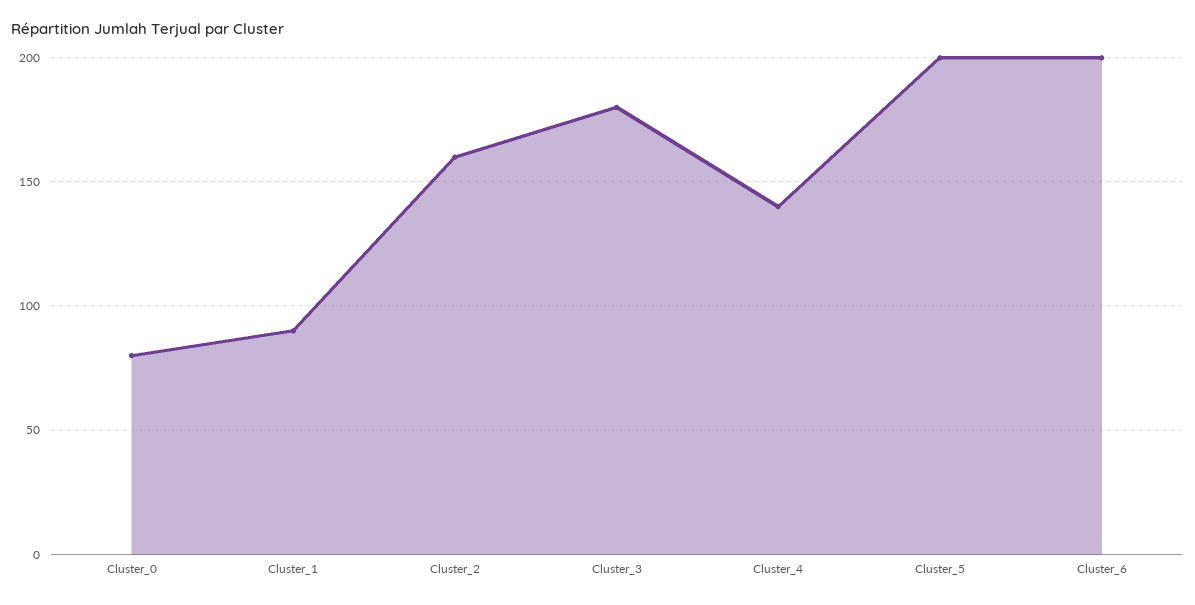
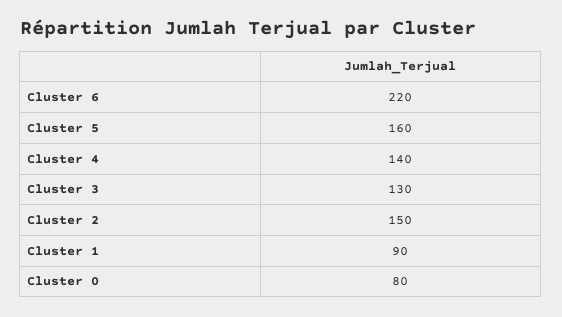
  {
    "Cluster_0": 80,
    "Cluster_1": 90,
-   "Cluster_2": 160,
+   "Cluster_2": 150,
-   "Cluster_3": 180,
+   "Cluster_3": 130,
    "Cluster_4": 140,
-   "Cluster_5": 200,
+   "Cluster_5": 160,
-   "Cluster_6": 200
+   "Cluster_6": 220
  }

